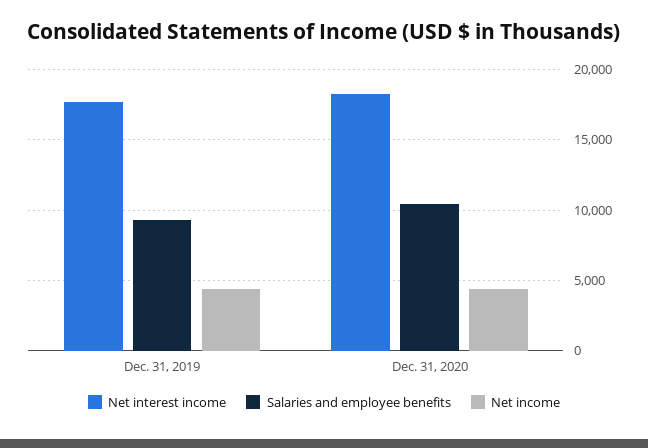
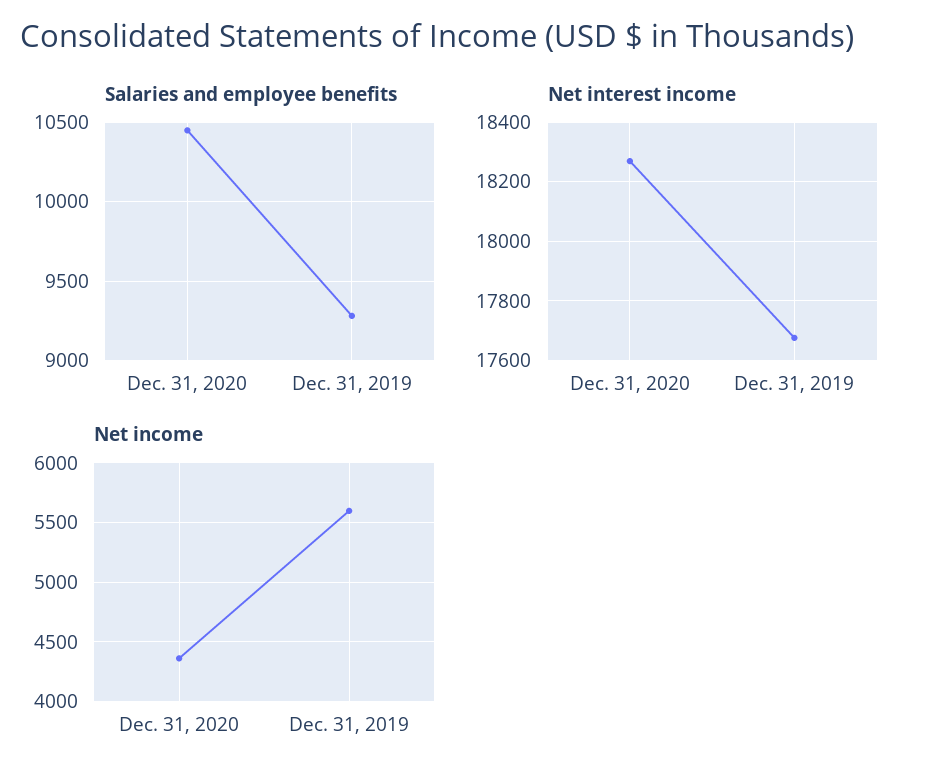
  {
    "Net interest income": {
      "Dec. 31, 2019": 17675,
      "Dec. 31, 2020": 18275
    },
    "Salaries and employee benefits": {
      "Dec. 31, 2019": 9300,
      "Dec. 31, 2020": 10450
    },
    "Net income": {
-     "Dec. 31, 2019": 4500,
+     "Dec. 31, 2019": 5600,
      "Dec. 31, 2020": 4400
    }
  }

